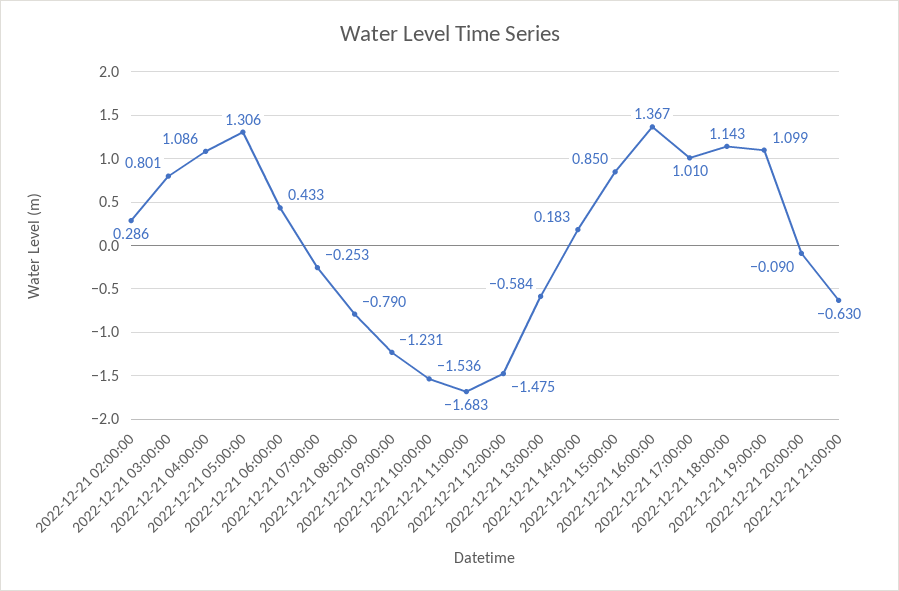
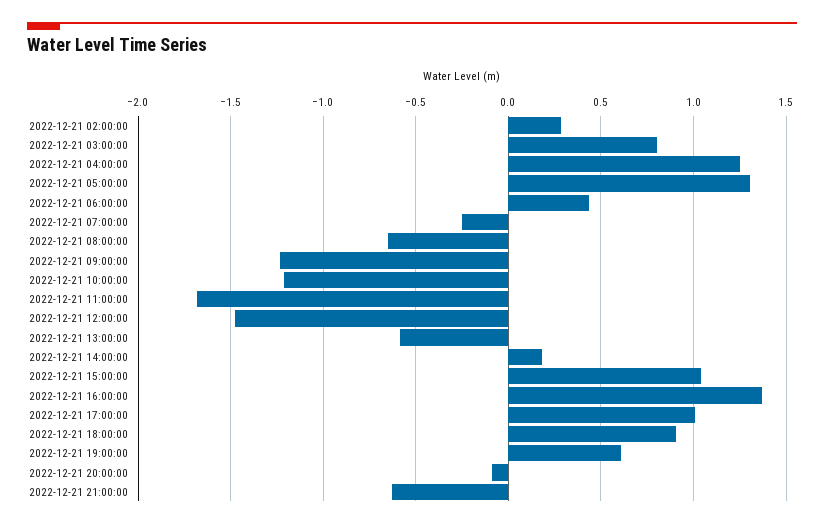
  {
    "2022-12-21 02:00:00": 0.286,
    "2022-12-21 03:00:00": 0.801,
-   "2022-12-21 04:00:00": 1.086,
+   "2022-12-21 04:00:00": 1.25,
    "2022-12-21 05:00:00": 1.306,
    "2022-12-21 06:00:00": 0.433,
    "2022-12-21 07:00:00": -0.253,
-   "2022-12-21 08:00:00": -0.79,
+   "2022-12-21 08:00:00": -0.65,
    "2022-12-21 09:00:00": -1.231,
-   "2022-12-21 10:00:00": -1.536,
+   "2022-12-21 10:00:00": -1.2,
    "2022-12-21 11:00:00": -1.683,
    "2022-12-21 12:00:00": -1.475,
    "2022-12-21 13:00:00": -0.584,
    "2022-12-21 14:00:00": 0.183,
-   "2022-12-21 15:00:00": 0.85,
+   "2022-12-21 15:00:00": 1.05,
    "2022-12-21 16:00:00": 1.367,
    "2022-12-21 17:00:00": 1.01,
-   "2022-12-21 18:00:00": 1.143,
+   "2022-12-21 18:00:00": 0.9,
-   "2022-12-21 19:00:00": 1.099,
+   "2022-12-21 19:00:00": 0.6,
    "2022-12-21 20:00:00": -0.09,
    "2022-12-21 21:00:00": -0.63
  }

